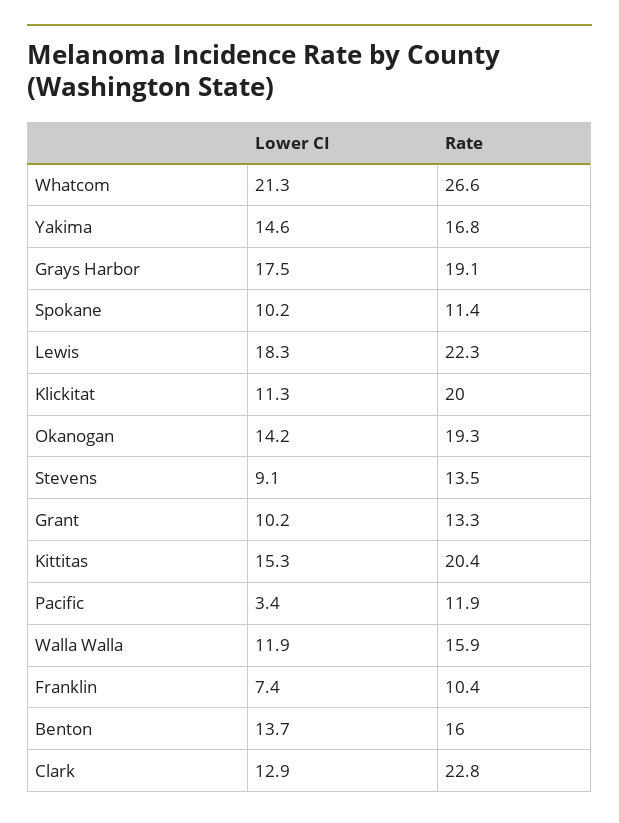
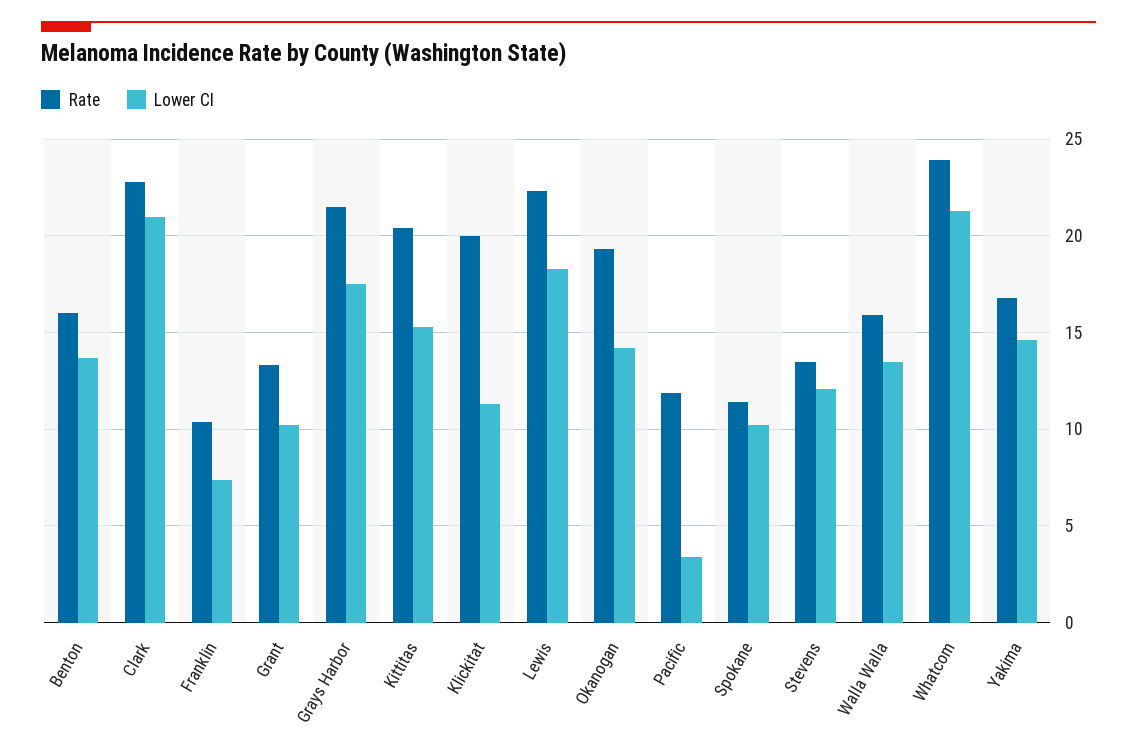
  {
    "Lower CI": {
      "Whatcom": 21.3,
      "Yakima": 14.6,
      "Grays Harbor": 17.5,
      "Spokane": 10.2,
      "Lewis": 18.3,
      "Klickitat": 11.3,
      "Okanogan": 14.2,
-     "Stevens": 9.1,
+     "Stevens": 12,
      "Grant": 10.2,
      "Kittitas": 15.3,
      "Pacific": 3.4,
-     "Walla Walla": 11.9,
+     "Walla Walla": 13.5,
      "Franklin": 7.4,
      "Benton": 13.7,
-     "Clark": 12.9
+     "Clark": 21
    },
    "Rate": {
-     "Whatcom": 26.6,
+     "Whatcom": 24,
      "Yakima": 16.8,
-     "Grays Harbor": 19.1,
+     "Grays Harbor": 21.5,
      "Spokane": 11.4,
      "Lewis": 22.3,
      "Klickitat": 20,
      "Okanogan": 19.3,
      "Stevens": 13.5,
      "Grant": 13.3,
      "Kittitas": 20.4,
      "Pacific": 11.9,
      "Walla Walla": 15.9,
      "Franklin": 10.4,
      "Benton": 16,
      "Clark": 22.8
    }
  }

